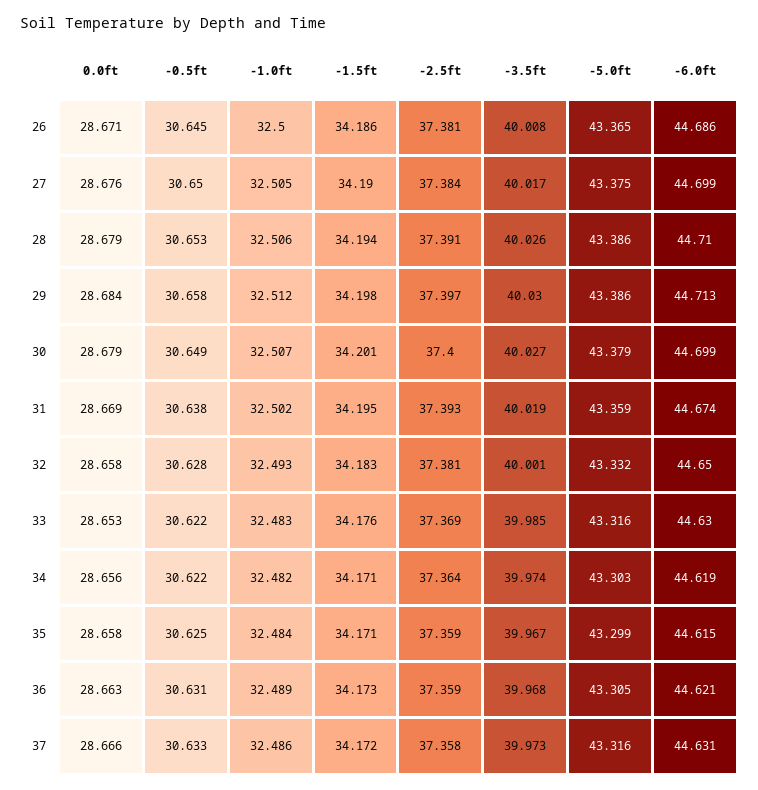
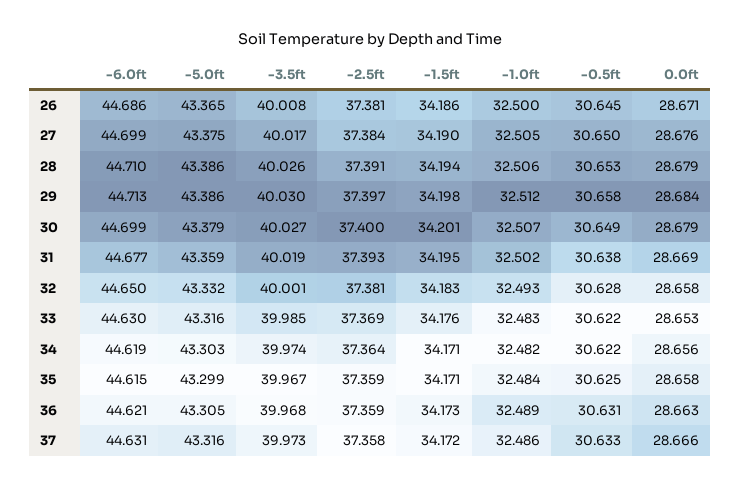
  {
    "0.0ft": {
      "26": 28.671,
      "27": 28.676,
      "28": 28.679,
      "29": 28.684,
      "30": 28.679,
      "31": 28.669,
      "32": 28.658,
      "33": 28.653,
      "34": 28.656,
      "35": 28.658,
      "36": 28.663,
      "37": 28.666
    },
    "-0.5ft": {
      "26": 30.645,
      "27": 30.65,
      "28": 30.653,
      "29": 30.658,
      "30": 30.649,
      "31": 30.638,
      "32": 30.628,
      "33": 30.622,
      "34": 30.622,
      "35": 30.625,
      "36": 30.631,
      "37": 30.633
    },
    "-1.0ft": {
      "26": 32.5,
      "27": 32.505,
      "28": 32.506,
      "29": 32.512,
      "30": 32.507,
      "31": 32.502,
      "32": 32.493,
      "33": 32.483,
      "34": 32.482,
      "35": 32.484,
      "36": 32.489,
      "37": 32.486
    },
    "-1.5ft": {
      "26": 34.186,
      "27": 34.19,
      "28": 34.194,
      "29": 34.198,
      "30": 34.201,
      "31": 34.195,
      "32": 34.183,
      "33": 34.176,
      "34": 34.171,
      "35": 34.171,
      "36": 34.173,
      "37": 34.172
    },
    "-2.5ft": {
      "26": 37.381,
      "27": 37.384,
      "28": 37.391,
      "29": 37.397,
      "30": 37.4,
      "31": 37.393,
      "32": 37.381,
      "33": 37.369,
      "34": 37.364,
      "35": 37.359,
      "36": 37.359,
      "37": 37.358
    },
    "-3.5ft": {
      "26": 40.008,
      "27": 40.017,
      "28": 40.026,
      "29": 40.03,
      "30": 40.027,
      "31": 40.019,
      "32": 40.001,
      "33": 39.985,
      "34": 39.974,
      "35": 39.967,
      "36": 39.968,
      "37": 39.973
    },
    "-5.0ft": {
      "26": 43.365,
      "27": 43.375,
      "28": 43.386,
      "29": 43.386,
      "30": 43.379,
      "31": 43.359,
      "32": 43.332,
      "33": 43.316,
      "34": 43.303,
      "35": 43.299,
      "36": 43.305,
      "37": 43.316
    },
    "-6.0ft": {
      "26": 44.686,
      "27": 44.699,
      "28": 44.71,
      "29": 44.713,
      "30": 44.699,
-     "31": 44.674,
+     "31": 44.677,
      "32": 44.65,
      "33": 44.63,
      "34": 44.619,
      "35": 44.615,
      "36": 44.621,
      "37": 44.631
    }
  }

